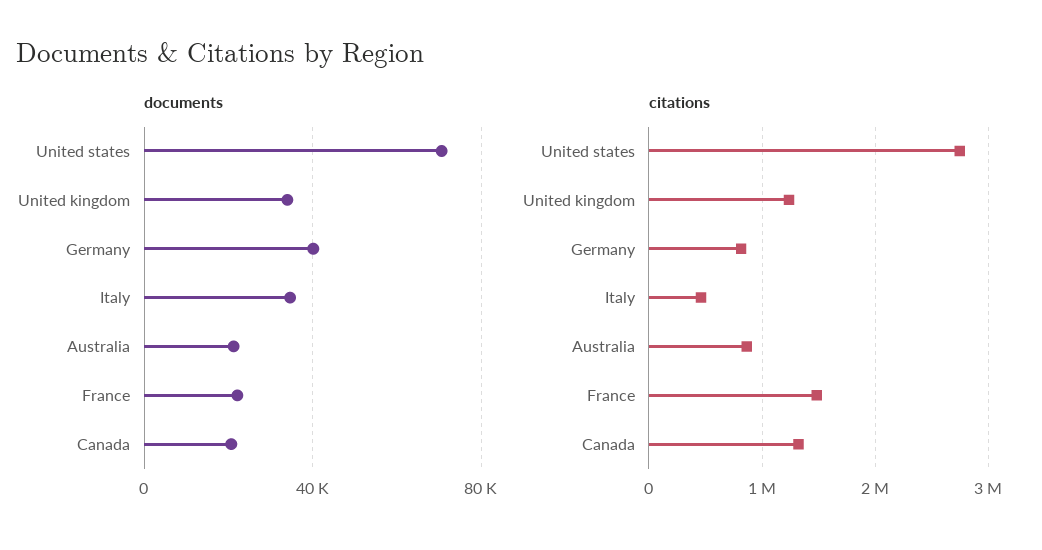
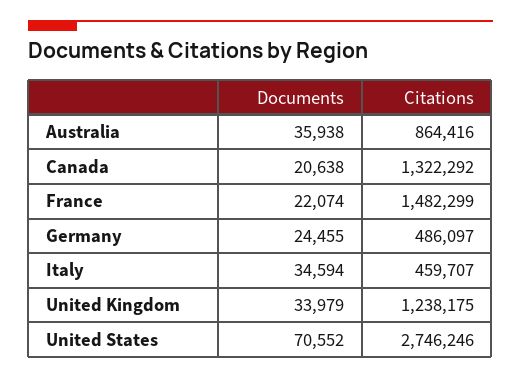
  {
    "documents": {
      "United states": 70552,
      "United kingdom": 33979,
-     "Germany": 40000,
+     "Germany": 24455,
      "Italy": 34594,
-     "Australia": 20000,
+     "Australia": 35938,
      "France": 22074,
      "Canada": 20638
    },
    "citations": {
      "United states": 2746246,
      "United kingdom": 1238175,
-     "Germany": 800000,
+     "Germany": 486097,
      "Italy": 459707,
      "Australia": 864416,
      "France": 1482299,
      "Canada": 1322292
    }
  }

